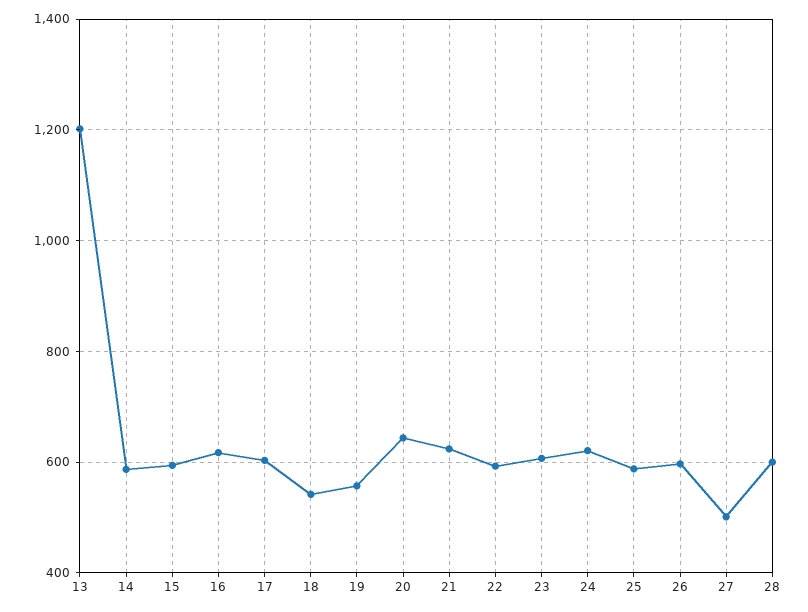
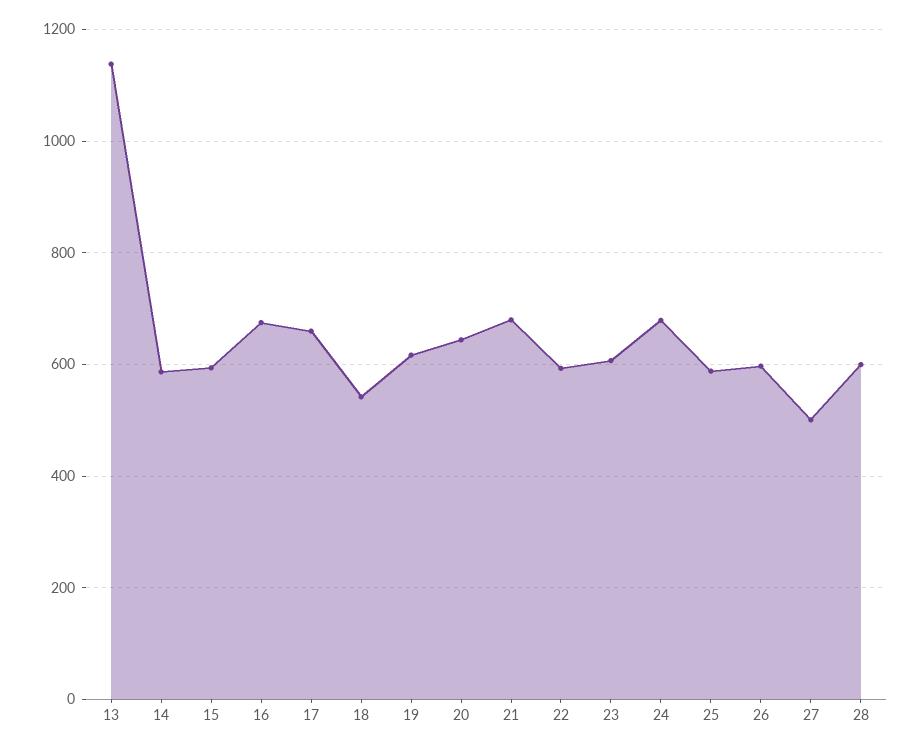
  {
-   "13": 1200,
+   "13": 1140,
    "14": 580,
    "15": 600,
-   "16": 620,
+   "16": 680,
-   "17": 600,
+   "17": 660,
    "18": 540,
-   "19": 560,
+   "19": 620,
    "20": 640,
-   "21": 620,
+   "21": 680,
    "22": 600,
    "23": 600,
-   "24": 620,
+   "24": 680,
    "25": 580,
    "26": 600,
    "27": 500,
    "28": 600
  }

